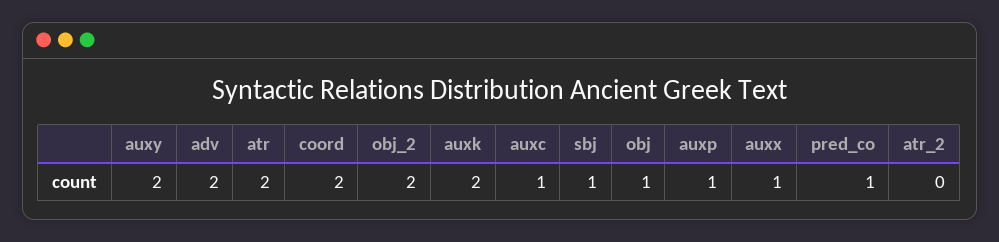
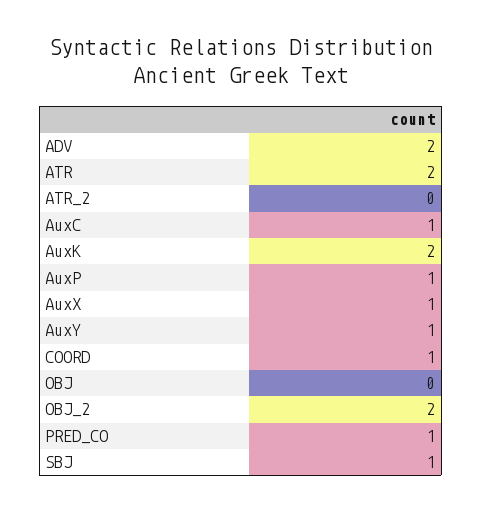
  {
-   "auxy": 2,
+   "auxy": 1,
    "adv": 2,
    "atr": 2,
-   "coord": 2,
+   "coord": 1,
    "obj_2": 2,
    "auxk": 2,
    "auxc": 1,
    "sbj": 1,
-   "obj": 1,
+   "obj": 0,
    "auxp": 1,
    "auxx": 1,
    "pred_co": 1,
    "atr_2": 0
  }

